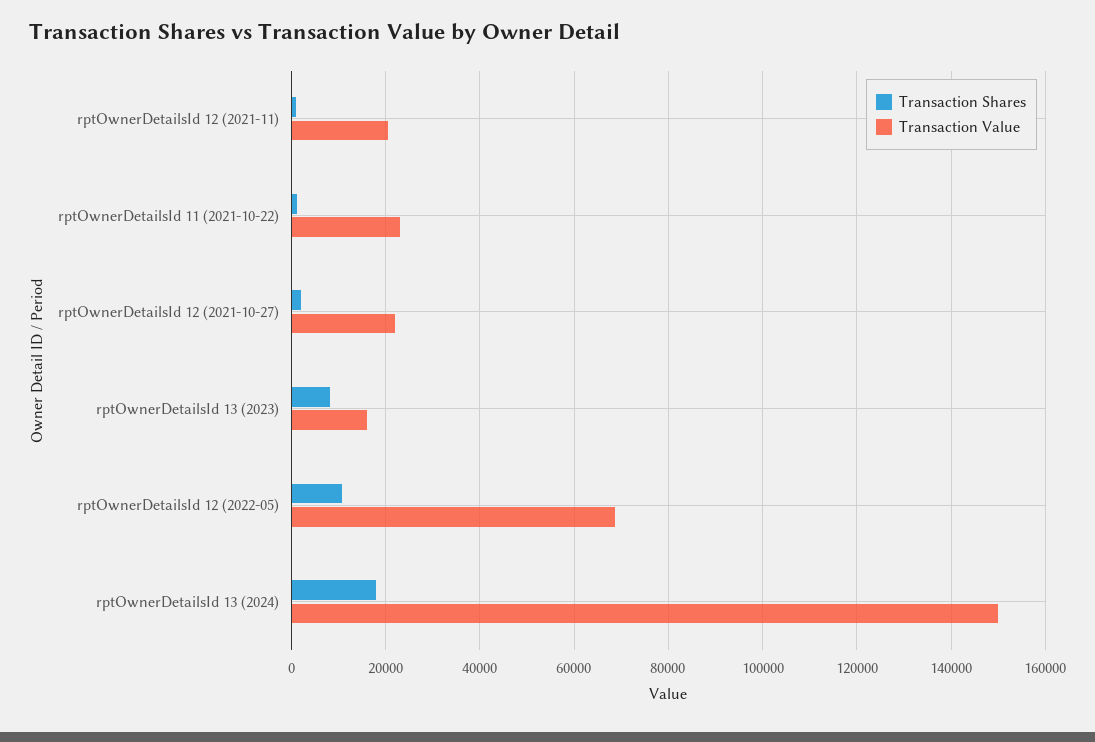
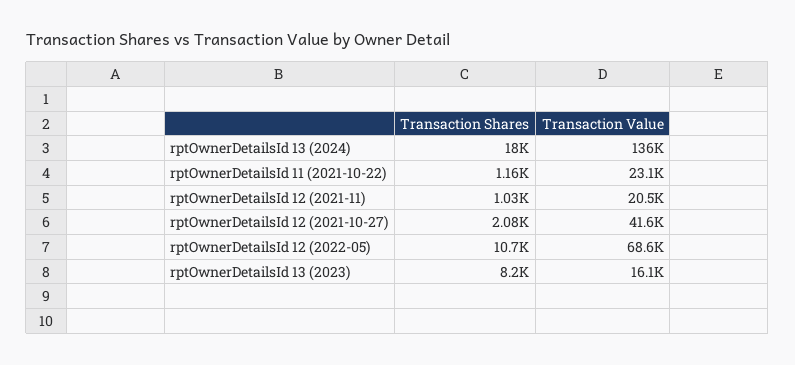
  {
    "Transaction Shares": {
      "rptOwnerDetailsId 12 (2021-11)": 1030,
      "rptOwnerDetailsId 11 (2021-10-22)": 1160,
      "rptOwnerDetailsId 12 (2021-10-27)": 2080,
      "rptOwnerDetailsId 13 (2023)": 8200,
      "rptOwnerDetailsId 12 (2022-05)": 10700,
      "rptOwnerDetailsId 13 (2024)": 18000
    },
    "Transaction Value": {
      "rptOwnerDetailsId 12 (2021-11)": 20500,
      "rptOwnerDetailsId 11 (2021-10-22)": 23100,
-     "rptOwnerDetailsId 12 (2021-10-27)": 22000,
+     "rptOwnerDetailsId 12 (2021-10-27)": 41600,
      "rptOwnerDetailsId 13 (2023)": 16100,
      "rptOwnerDetailsId 12 (2022-05)": 68600,
-     "rptOwnerDetailsId 13 (2024)": 150000
+     "rptOwnerDetailsId 13 (2024)": 136000
    }
  }

